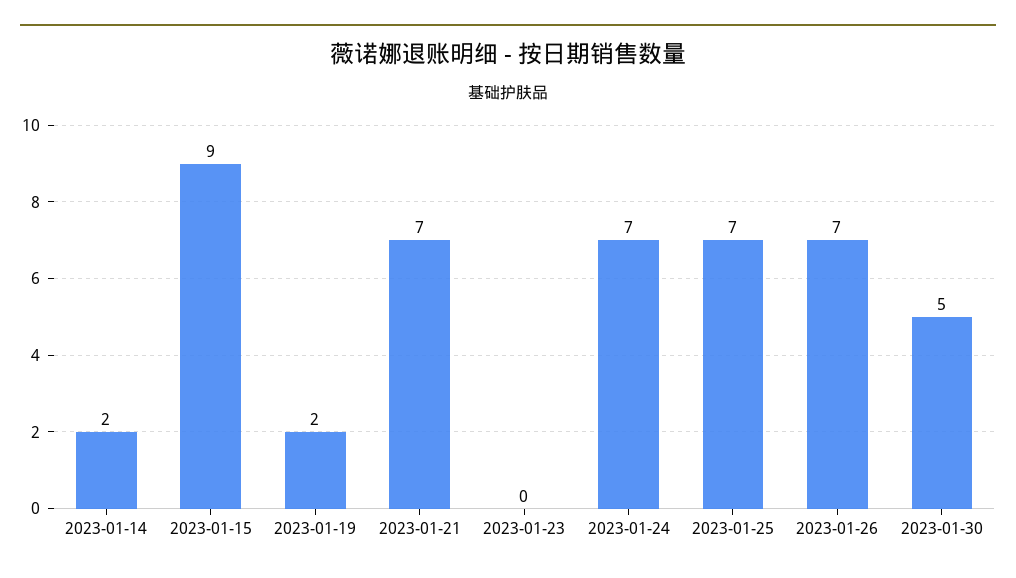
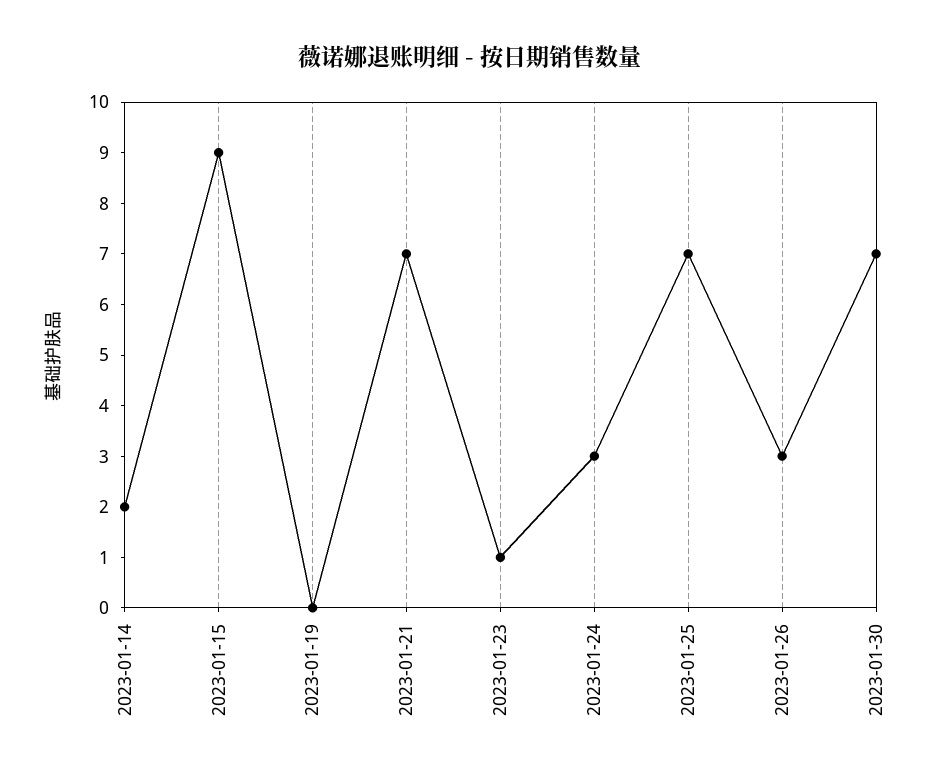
  {
    "2023-01-14": 2,
    "2023-01-15": 9,
-   "2023-01-19": 2,
+   "2023-01-19": 0,
    "2023-01-21": 7,
-   "2023-01-23": 0,
+   "2023-01-23": 1,
-   "2023-01-24": 7,
+   "2023-01-24": 3,
    "2023-01-25": 7,
-   "2023-01-26": 7,
+   "2023-01-26": 3,
-   "2023-01-30": 5
+   "2023-01-30": 7
  }

